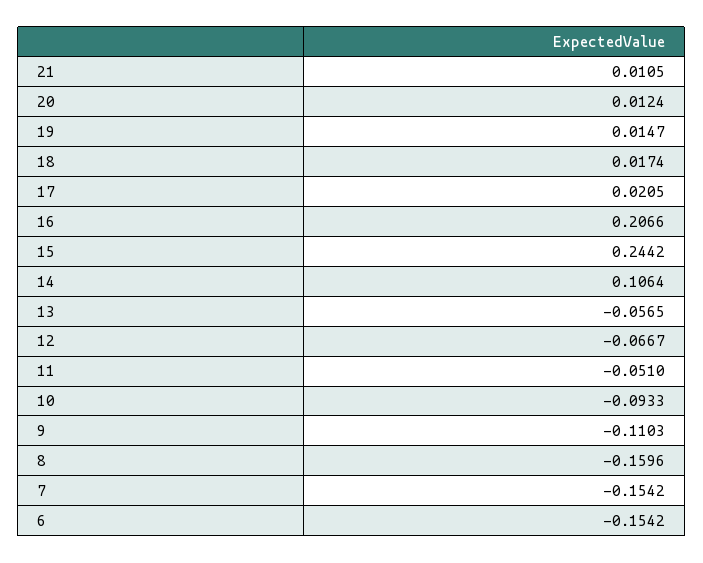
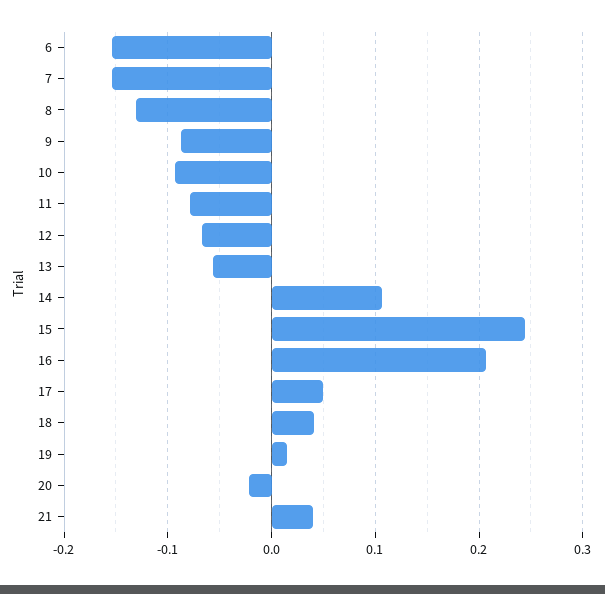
  {
-   "21": 0.0105,
+   "21": 0.04,
-   "20": 0.0124,
+   "20": -0.02,
    "19": 0.0147,
-   "18": 0.0174,
+   "18": 0.04,
-   "17": 0.0205,
+   "17": 0.05,
    "16": 0.2066,
    "15": 0.2442,
    "14": 0.1064,
    "13": -0.0565,
    "12": -0.0667,
-   "11": -0.051,
+   "11": -0.08,
    "10": -0.0933,
-   "9": -0.1103,
+   "9": -0.09,
-   "8": -0.1596,
+   "8": -0.13,
    "7": -0.1542,
    "6": -0.1542
  }

